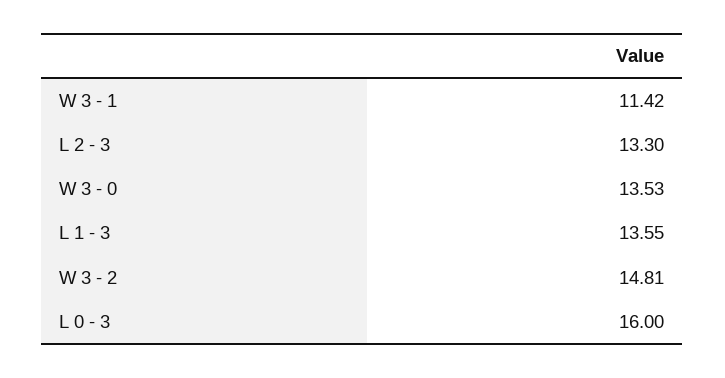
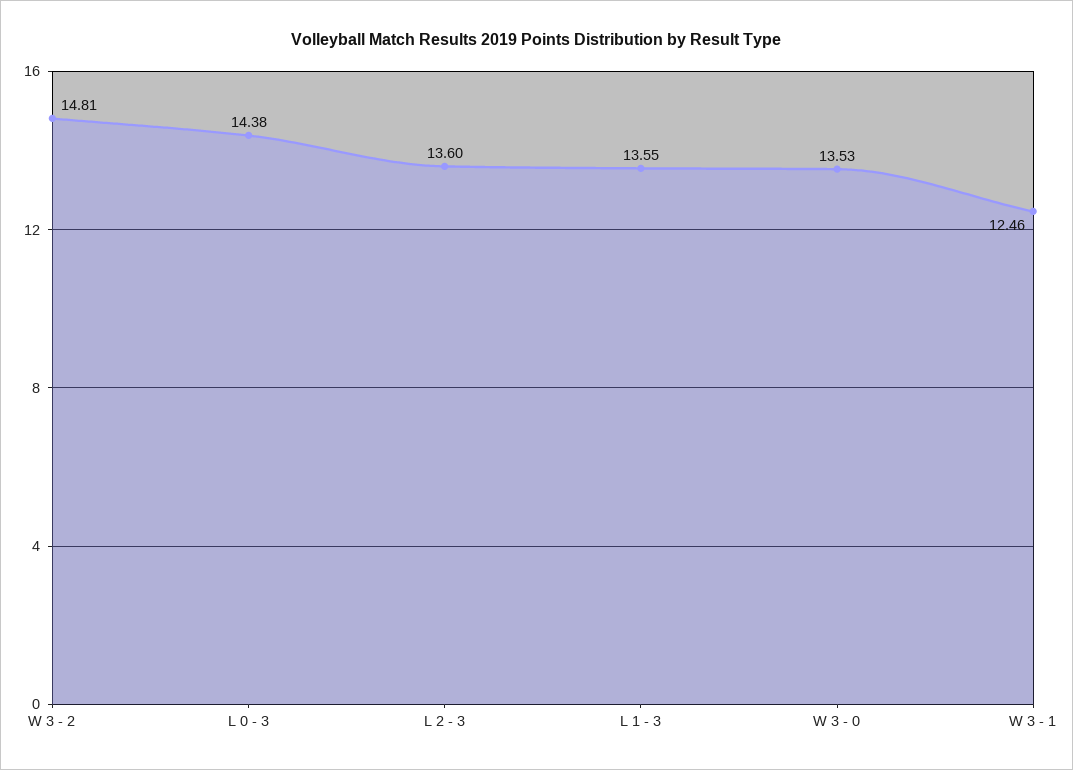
  {
-   "W 3 - 1": 11.42,
+   "W 3 - 1": 12.46,
-   "L 2 - 3": 13.3,
+   "L 2 - 3": 13.6,
    "W 3 - 0": 13.53,
    "L 1 - 3": 13.55,
    "W 3 - 2": 14.81,
-   "L 0 - 3": 16
+   "L 0 - 3": 14.38
  }

